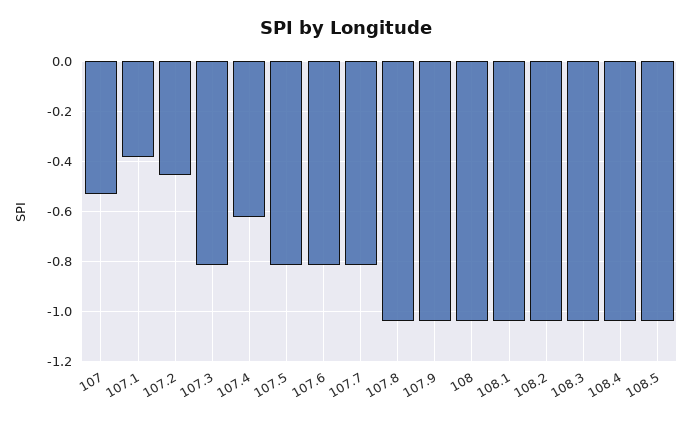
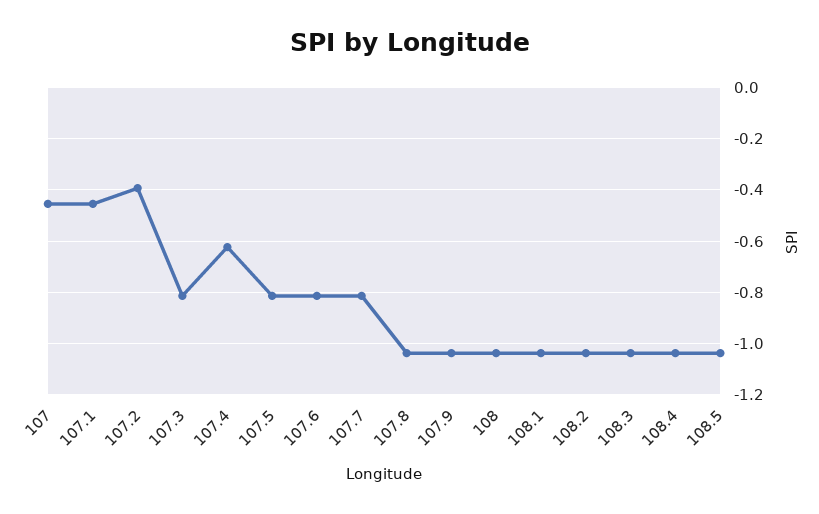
  {
-   "107": -0.525,
+   "107": -0.45,
-   "107.1": -0.375,
+   "107.1": -0.45,
-   "107.2": -0.45,
+   "107.2": -0.4,
    "107.3": -0.825,
    "107.4": -0.625,
    "107.5": -0.825,
    "107.6": -0.825,
    "107.7": -0.825,
    "107.8": -1.05,
    "107.9": -1.05,
    "108": -1.05,
    "108.1": -1.05,
    "108.2": -1.05,
    "108.3": -1.05,
    "108.4": -1.05,
    "108.5": -1.05
  }

